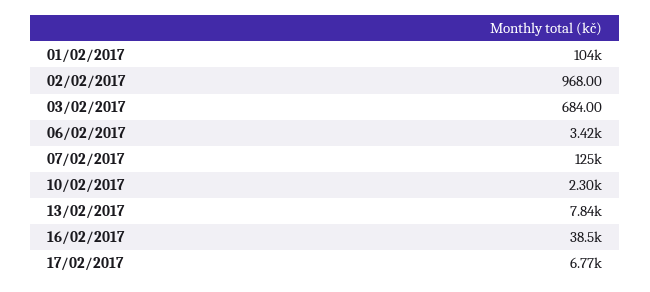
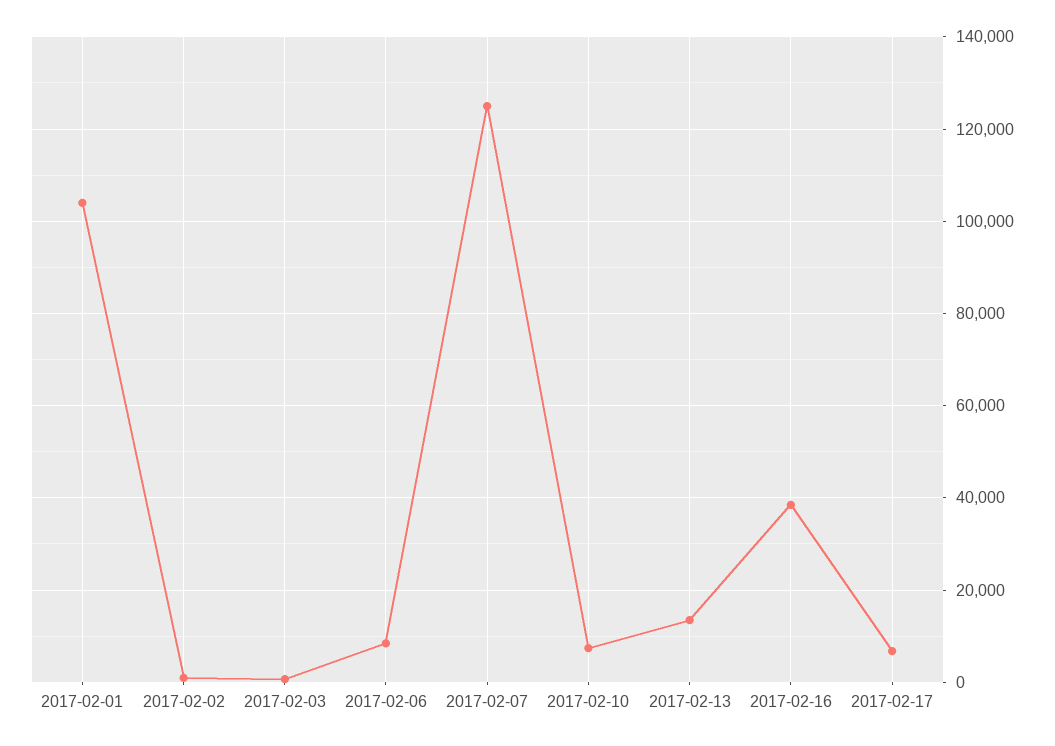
  {
    "01/02/2017": 104000,
    "02/02/2017": 968,
    "03/02/2017": 684,
-   "06/02/2017": 3420,
+   "06/02/2017": 8000,
    "07/02/2017": 125000,
-   "10/02/2017": 2300,
+   "10/02/2017": 8000,
-   "13/02/2017": 7840,
+   "13/02/2017": 14000,
    "16/02/2017": 38500,
    "17/02/2017": 6770
  }

